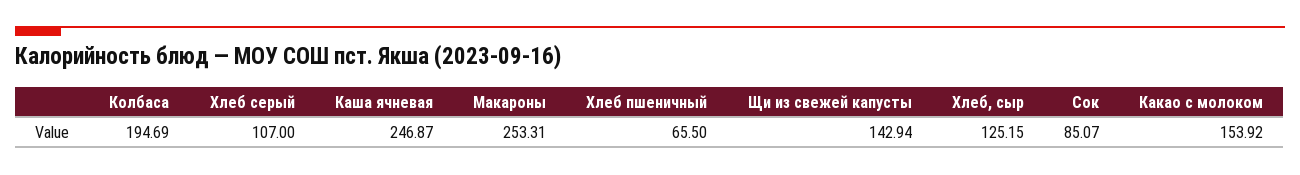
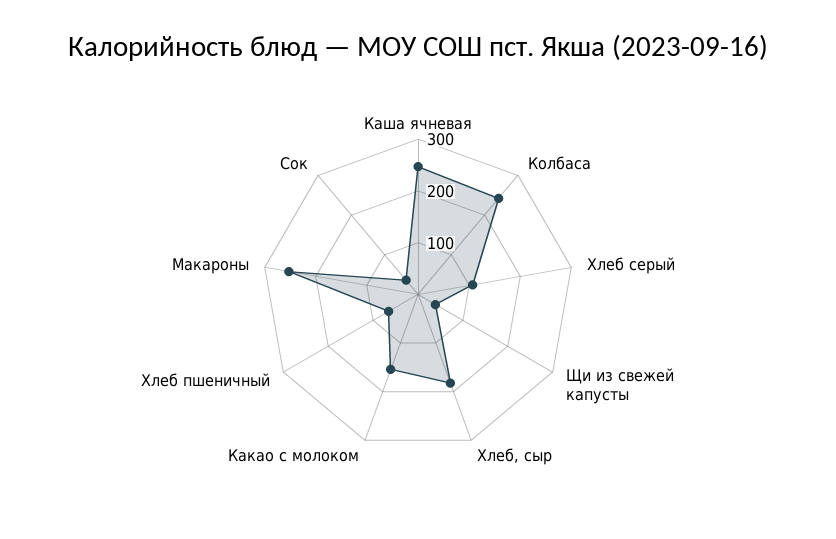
  {
-   "Колбаса": 194.69,
+   "Колбаса": 240,
    "Хлеб серый": 107,
    "Каша ячневая": 246.87,
    "Макароны": 253.31,
    "Хлеб пшеничный": 65.5,
-   "Щи из свежей капусты": 142.94,
+   "Щи из свежей капусты": 40,
-   "Хлеб, сыр": 125.15,
+   "Хлеб, сыр": 180,
-   "Сок": 85.07,
+   "Сок": 40,
    "Какао с молоком": 153.92
  }

